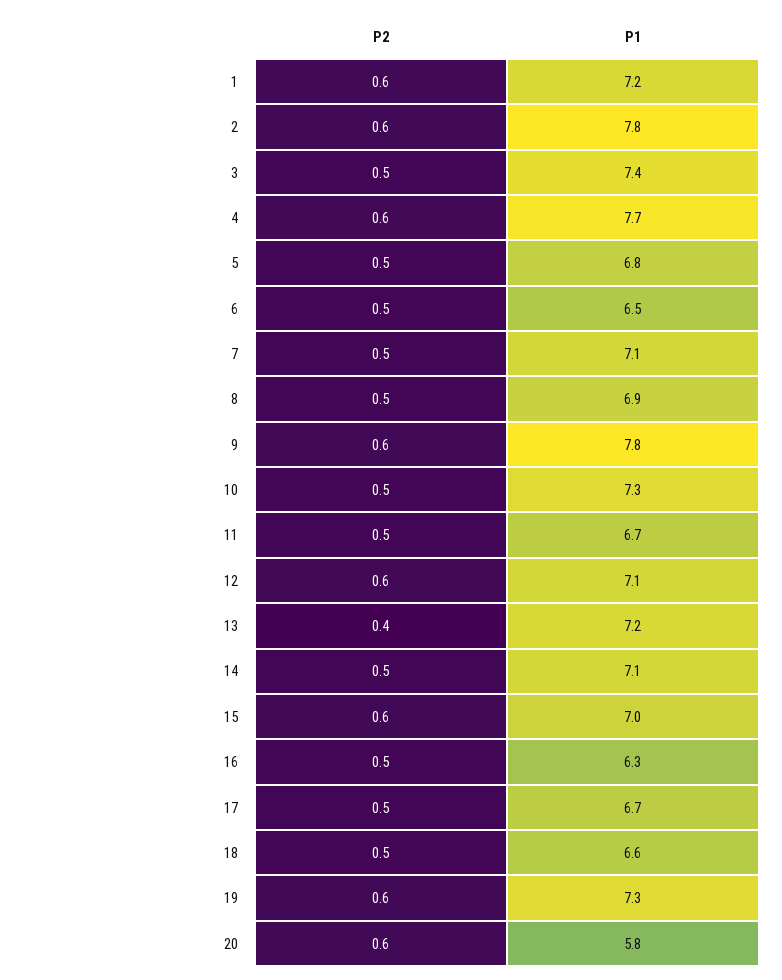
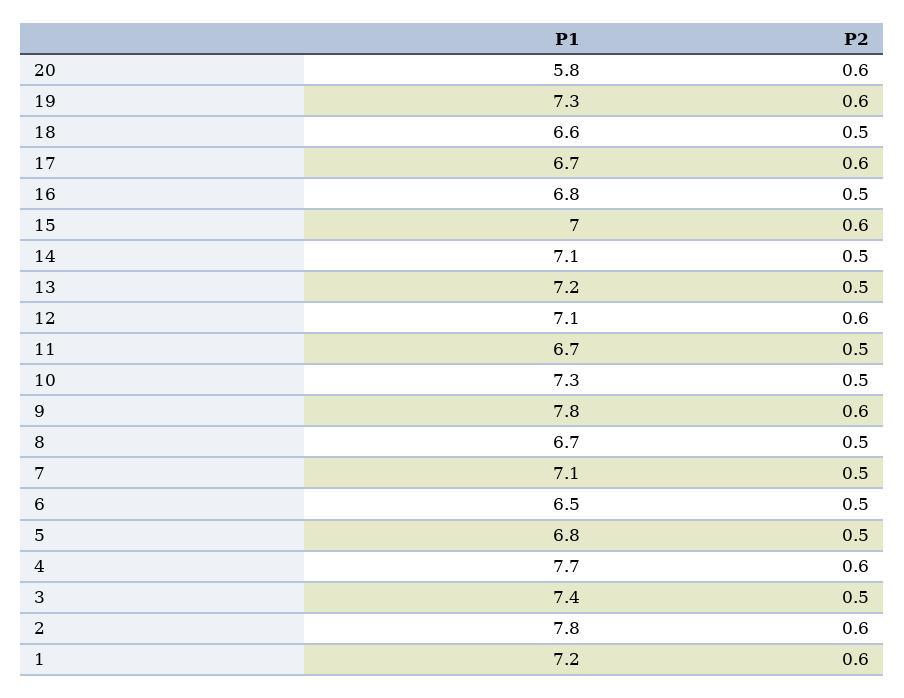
  {
    "P2": {
      "1": 0.6,
      "2": 0.6,
      "3": 0.5,
      "4": 0.6,
      "5": 0.5,
      "6": 0.5,
      "7": 0.5,
      "8": 0.5,
      "9": 0.6,
      "10": 0.5,
      "11": 0.5,
      "12": 0.6,
-     "13": 0.4,
+     "13": 0.5,
      "14": 0.5,
      "15": 0.6,
      "16": 0.5,
-     "17": 0.5,
+     "17": 0.6,
      "18": 0.5,
      "19": 0.6,
      "20": 0.6
    },
    "P1": {
      "1": 7.2,
      "2": 7.8,
      "3": 7.4,
      "4": 7.7,
      "5": 6.8,
      "6": 6.5,
      "7": 7.1,
-     "8": 6.9,
+     "8": 6.7,
      "9": 7.8,
      "10": 7.3,
      "11": 6.7,
      "12": 7.1,
      "13": 7.2,
      "14": 7.1,
      "15": 7,
-     "16": 6.3,
+     "16": 6.8,
      "17": 6.7,
      "18": 6.6,
      "19": 7.3,
      "20": 5.8
    }
  }

